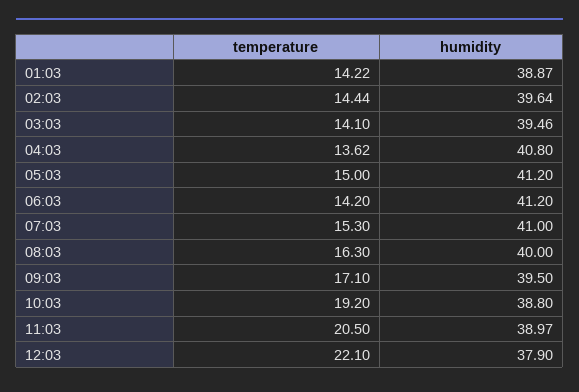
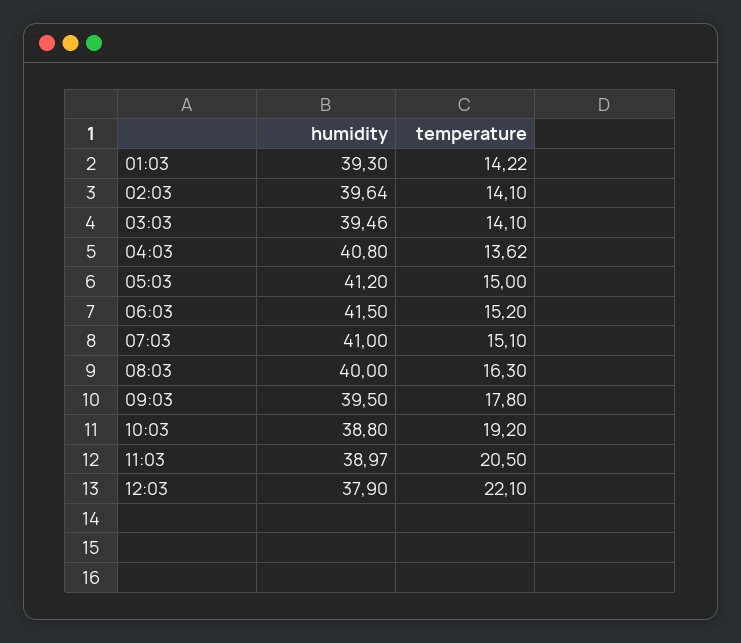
  {
    "temperature": {
      "01:03": 14.22,
-     "02:03": 14.44,
+     "02:03": 14.1,
      "03:03": 14.1,
      "04:03": 13.62,
      "05:03": 15,
-     "06:03": 14.2,
+     "06:03": 15.2,
-     "07:03": 15.3,
+     "07:03": 15.1,
      "08:03": 16.3,
-     "09:03": 17.1,
+     "09:03": 17.8,
      "10:03": 19.2,
      "11:03": 20.5,
      "12:03": 22.1
    },
    "humidity": {
-     "01:03": 38.87,
+     "01:03": 39.3,
      "02:03": 39.64,
      "03:03": 39.46,
      "04:03": 40.8,
      "05:03": 41.2,
-     "06:03": 41.2,
+     "06:03": 41.5,
      "07:03": 41,
      "08:03": 40,
      "09:03": 39.5,
      "10:03": 38.8,
      "11:03": 38.97,
      "12:03": 37.9
    }
  }

